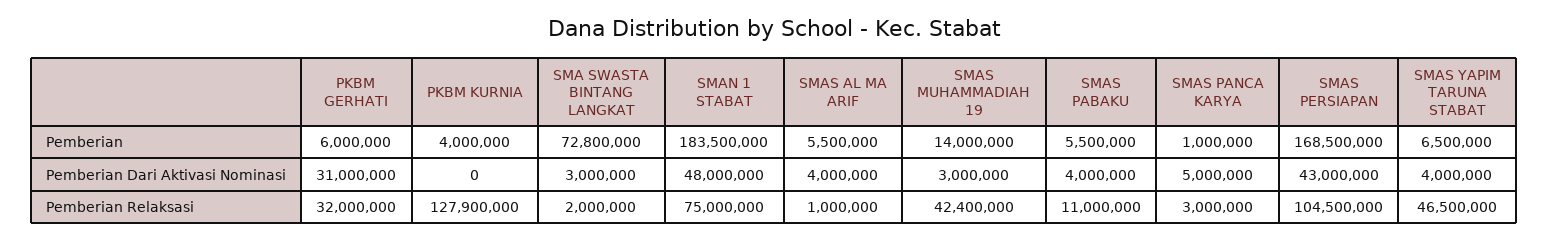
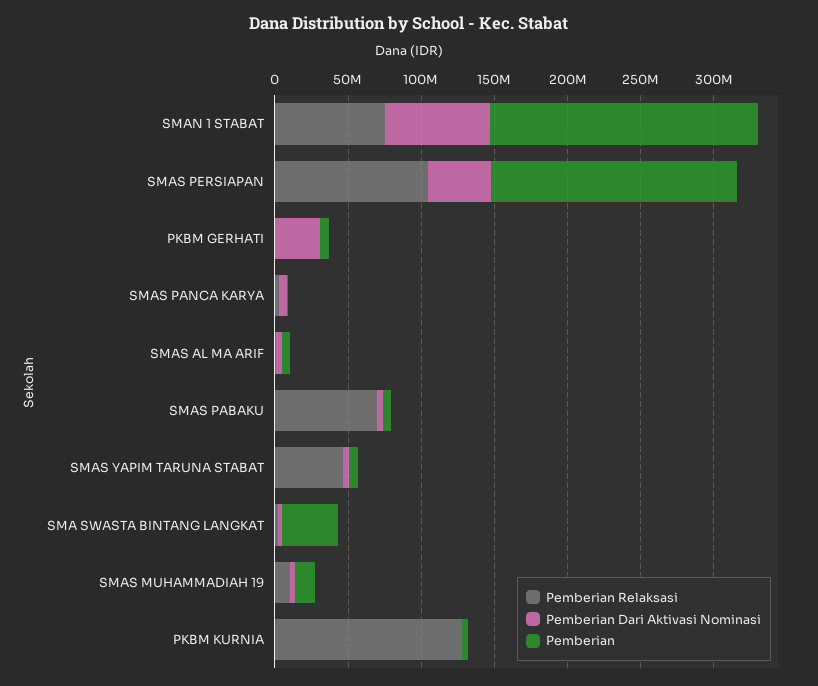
  {
    "Pemberian": {
      "PKBM GERHATI": 6000000,
      "PKBM KURNIA": 4000000,
-     "SMA SWASTA BINTANG LANGKAT": 72800000,
+     "SMA SWASTA BINTANG LANGKAT": 40000000,
      "SMAN 1 STABAT": 183500000,
      "SMAS AL MA ARIF": 5500000,
      "SMAS MUHAMMADIAH 19": 14000000,
      "SMAS PABAKU": 5500000,
      "SMAS PANCA KARYA": 1000000,
      "SMAS PERSIAPAN": 168500000,
      "SMAS YAPIM TARUNA STABAT": 6500000
    },
    "Pemberian Dari Aktivasi Nominasi": {
      "PKBM GERHATI": 31000000,
      "PKBM KURNIA": 0,
      "SMA SWASTA BINTANG LANGKAT": 3000000,
-     "SMAN 1 STABAT": 48000000,
+     "SMAN 1 STABAT": 70000000,
      "SMAS AL MA ARIF": 4000000,
      "SMAS MUHAMMADIAH 19": 3000000,
      "SMAS PABAKU": 4000000,
      "SMAS PANCA KARYA": 5000000,
      "SMAS PERSIAPAN": 43000000,
      "SMAS YAPIM TARUNA STABAT": 4000000
    },
    "Pemberian Relaksasi": {
-     "PKBM GERHATI": 32000000,
+     "PKBM GERHATI": 0,
      "PKBM KURNIA": 127900000,
      "SMA SWASTA BINTANG LANGKAT": 2000000,
      "SMAN 1 STABAT": 75000000,
      "SMAS AL MA ARIF": 1000000,
-     "SMAS MUHAMMADIAH 19": 42400000,
+     "SMAS MUHAMMADIAH 19": 10000000,
-     "SMAS PABAKU": 11000000,
+     "SMAS PABAKU": 70000000,
      "SMAS PANCA KARYA": 3000000,
      "SMAS PERSIAPAN": 104500000,
      "SMAS YAPIM TARUNA STABAT": 46500000
    }
  }

